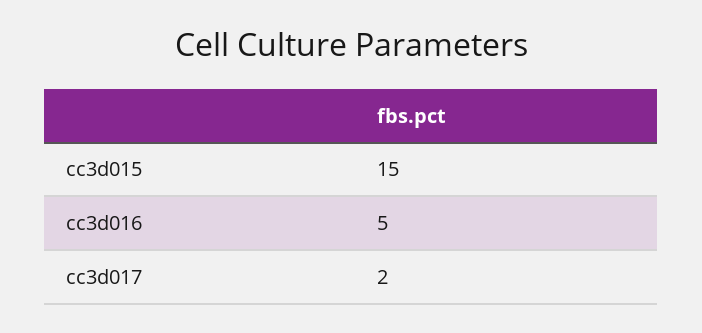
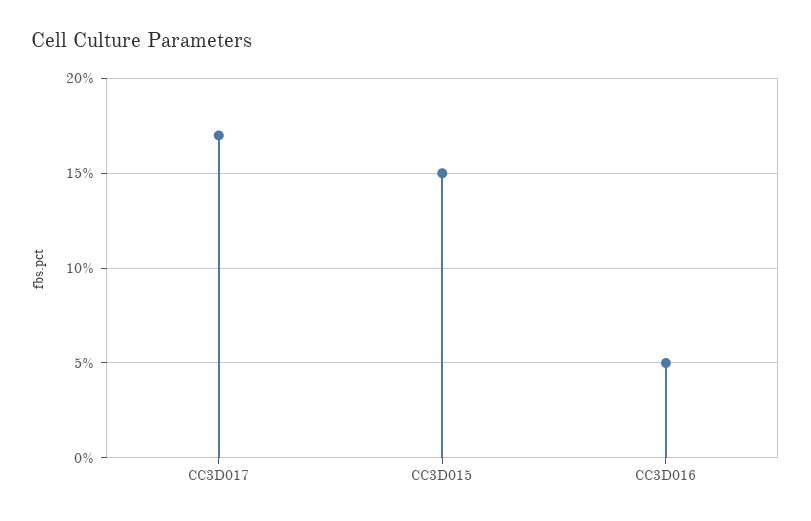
  {
    "cc3d015": 15,
    "cc3d016": 5,
-   "cc3d017": 2
+   "cc3d017": 17
  }

